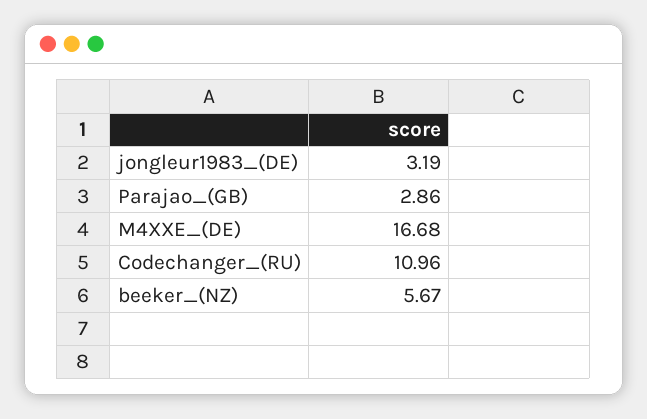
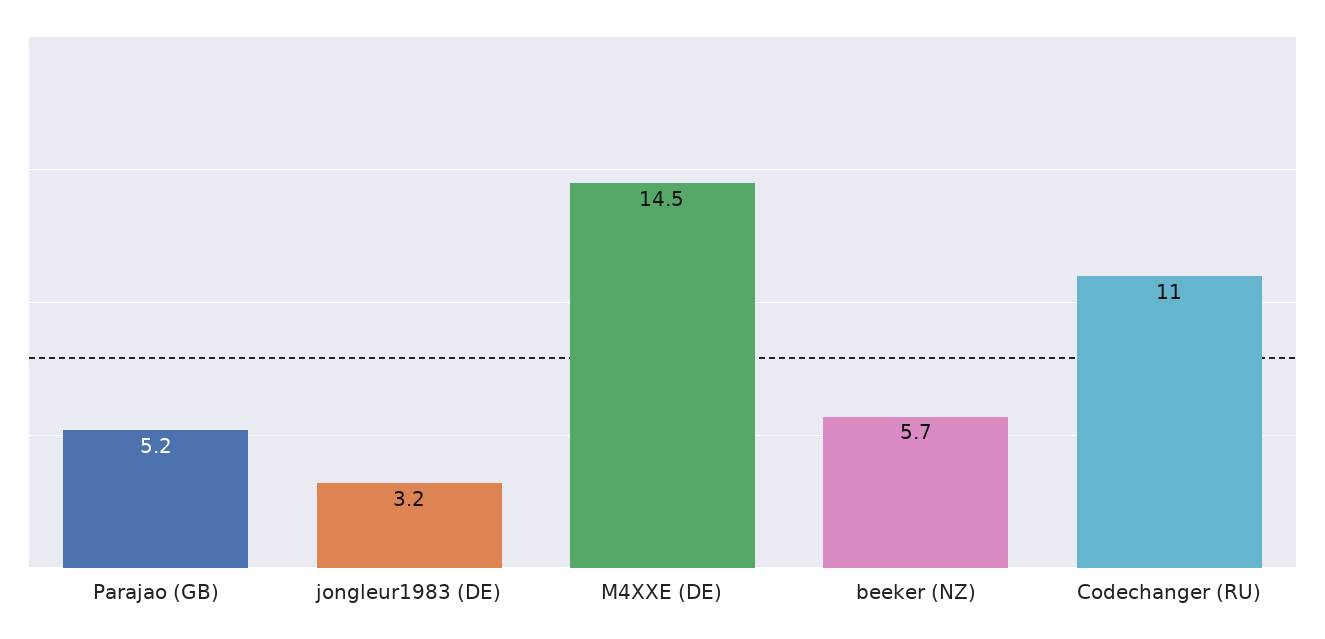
  {
    "jongleur1983_(DE)": 3.19,
-   "Parajao_(GB)": 2.86,
+   "Parajao_(GB)": 5.2,
-   "M4XXE_(DE)": 16.68,
+   "M4XXE_(DE)": 14.5,
    "Codechanger_(RU)": 10.96,
    "beeker_(NZ)": 5.67
  }

